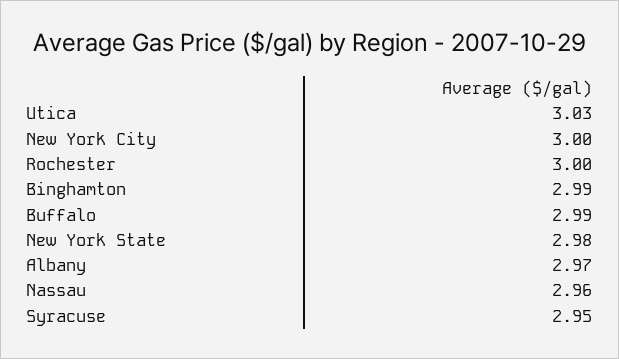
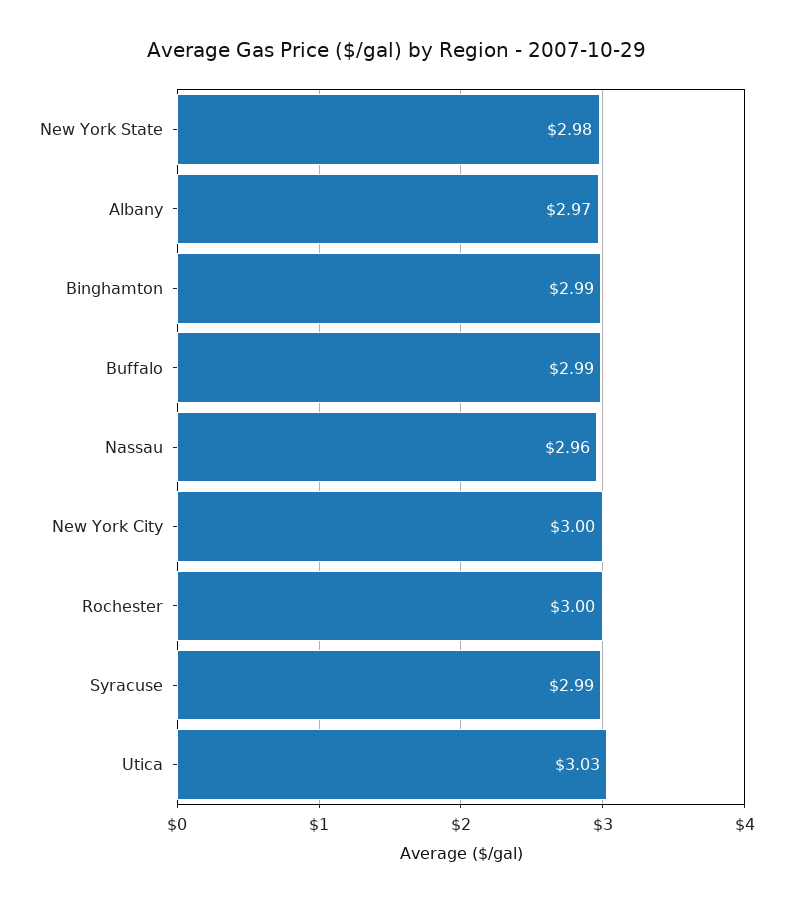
  {
    "Utica": 3.03,
    "New York City": 3,
    "Rochester": 3,
    "Binghamton": 2.99,
    "Buffalo": 2.99,
    "New York State": 2.98,
    "Albany": 2.97,
    "Nassau": 2.96,
-   "Syracuse": 2.95
+   "Syracuse": 2.99
  }

